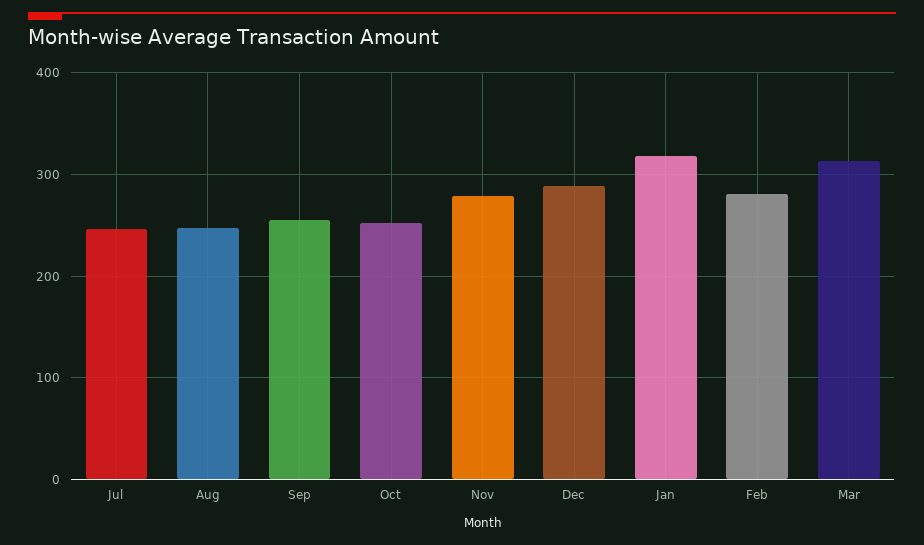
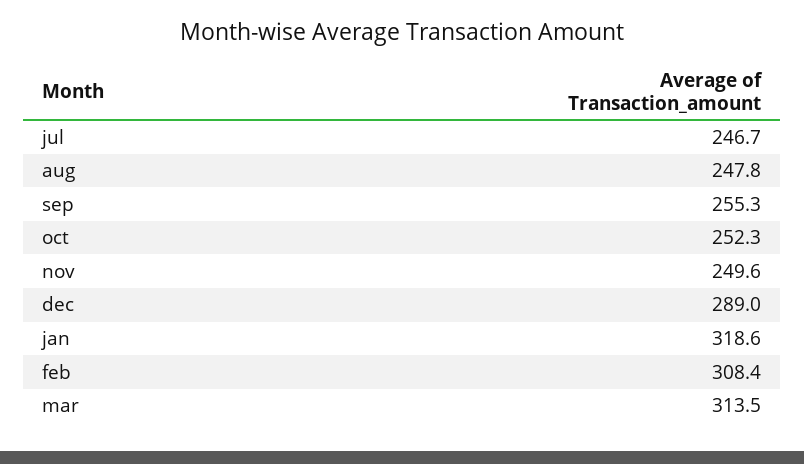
  {
    "Jul": 246.7,
    "Aug": 247.8,
    "Sep": 255.3,
    "Oct": 252.3,
-   "Nov": 280,
+   "Nov": 249.6,
    "Dec": 289,
    "Jan": 318.6,
-   "Feb": 280,
+   "Feb": 308.4,
    "Mar": 313.5
  }

